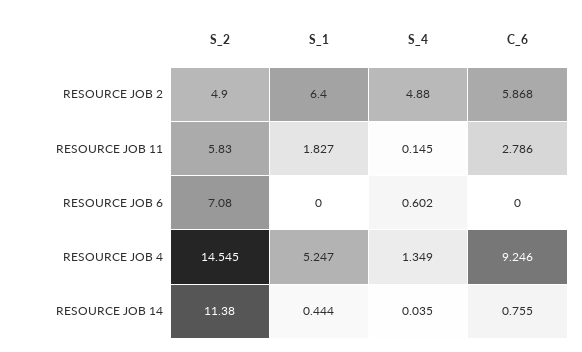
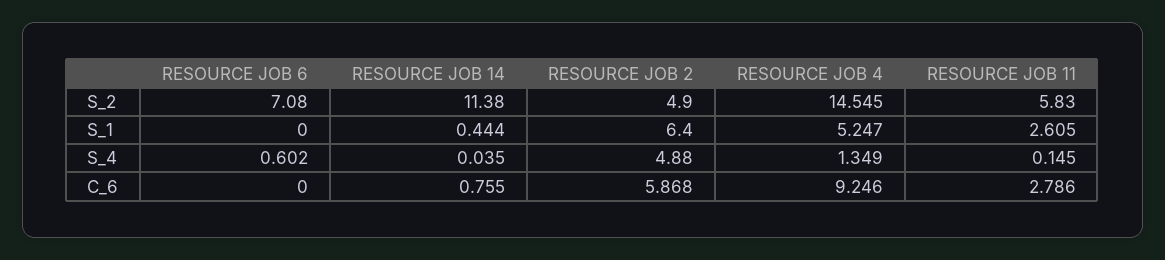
  {
    "S_2": {
      "RESOURCE JOB 2": 4.9,
      "RESOURCE JOB 11": 5.83,
      "RESOURCE JOB 6": 7.08,
      "RESOURCE JOB 4": 14.545,
      "RESOURCE JOB 14": 11.38
    },
    "S_1": {
      "RESOURCE JOB 2": 6.4,
-     "RESOURCE JOB 11": 1.827,
+     "RESOURCE JOB 11": 2.605,
      "RESOURCE JOB 6": 0,
      "RESOURCE JOB 4": 5.247,
      "RESOURCE JOB 14": 0.444
    },
    "S_4": {
      "RESOURCE JOB 2": 4.88,
      "RESOURCE JOB 11": 0.145,
      "RESOURCE JOB 6": 0.602,
      "RESOURCE JOB 4": 1.349,
      "RESOURCE JOB 14": 0.035
    },
    "C_6": {
      "RESOURCE JOB 2": 5.868,
      "RESOURCE JOB 11": 2.786,
      "RESOURCE JOB 6": 0,
      "RESOURCE JOB 4": 9.246,
      "RESOURCE JOB 14": 0.755
    }
  }

